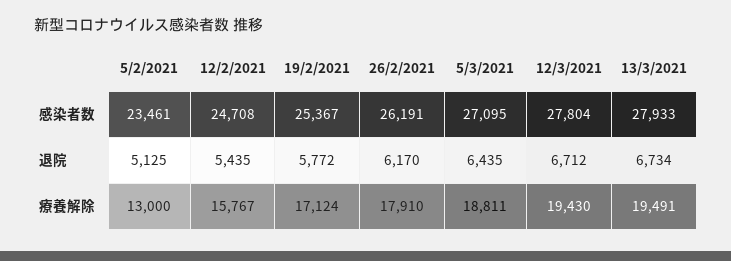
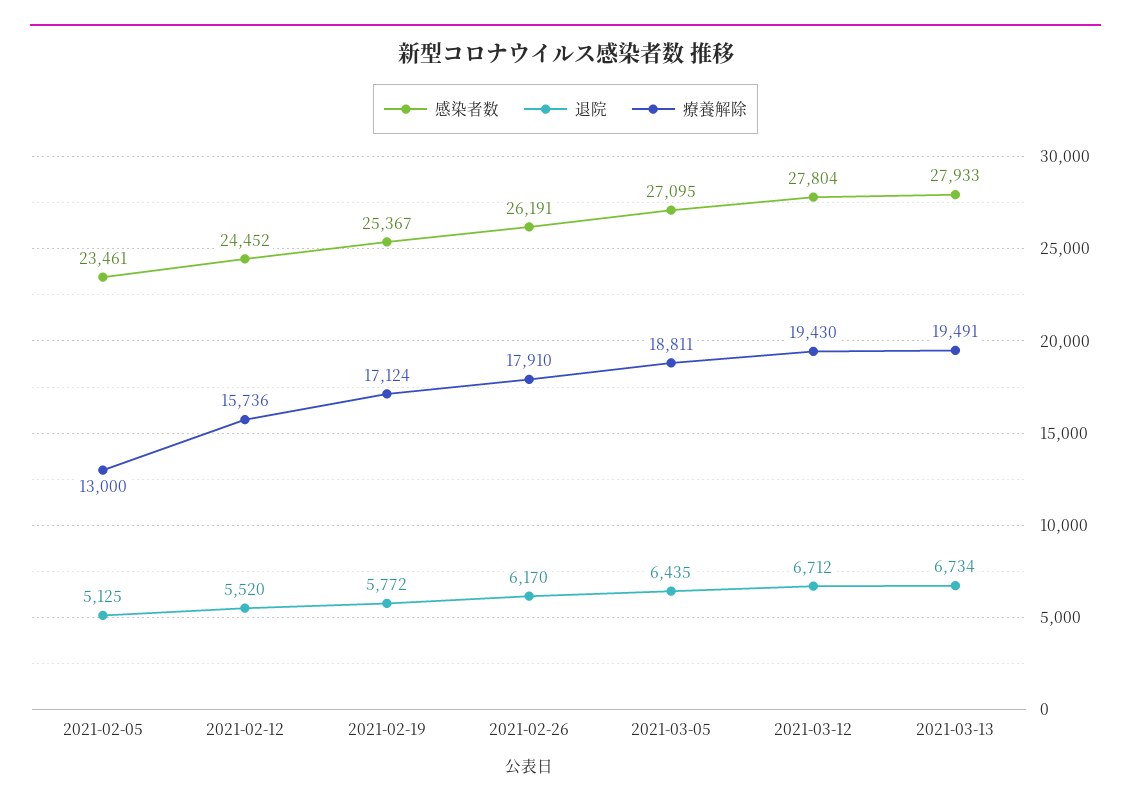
  {
    "感染者数": {
      "5/2/2021": 23461,
-     "12/2/2021": 24708,
+     "12/2/2021": 24452,
      "19/2/2021": 25367,
      "26/2/2021": 26191,
      "5/3/2021": 27095,
      "12/3/2021": 27804,
      "13/3/2021": 27933
    },
    "退院": {
      "5/2/2021": 5125,
-     "12/2/2021": 5435,
+     "12/2/2021": 5520,
      "19/2/2021": 5772,
      "26/2/2021": 6170,
      "5/3/2021": 6435,
      "12/3/2021": 6712,
      "13/3/2021": 6734
    },
    "療養解除": {
      "5/2/2021": 13000,
-     "12/2/2021": 15767,
+     "12/2/2021": 15736,
      "19/2/2021": 17124,
      "26/2/2021": 17910,
      "5/3/2021": 18811,
      "12/3/2021": 19430,
      "13/3/2021": 19491
    }
  }

